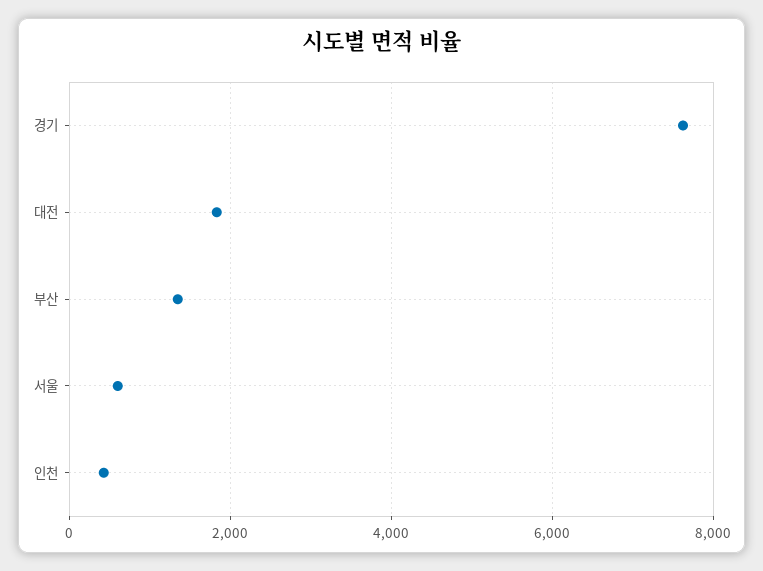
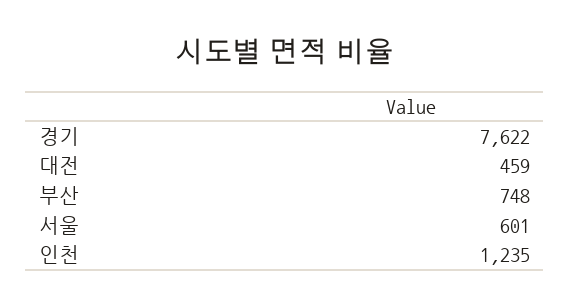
  {
    "경기": 7622,
-   "대전": 1800,
+   "대전": 459,
-   "부산": 1400,
+   "부산": 748,
    "서울": 601,
-   "인천": 400
+   "인천": 1235
  }

